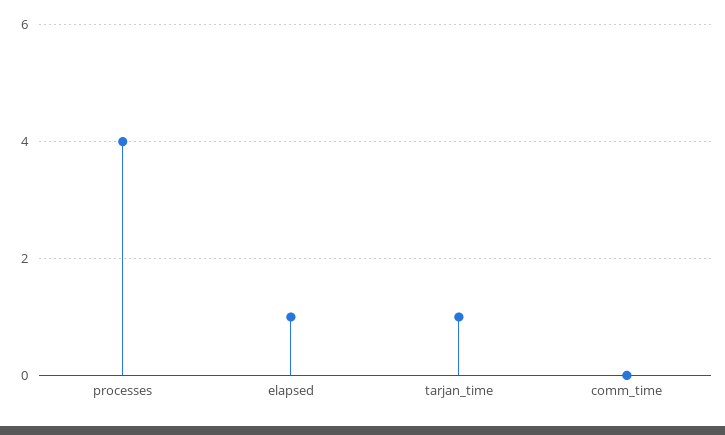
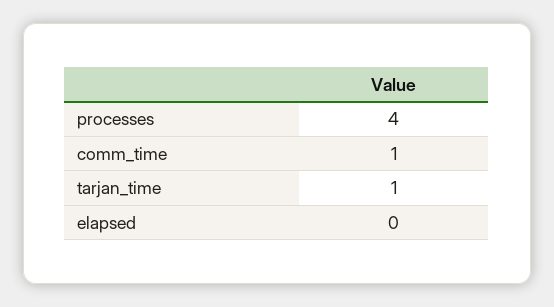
  {
    "processes": 4,
-   "elapsed": 1,
+   "elapsed": 0,
    "tarjan_time": 1,
-   "comm_time": 0
+   "comm_time": 1
  }

